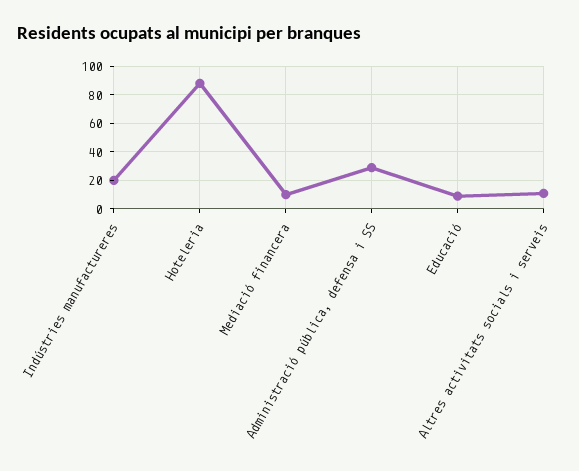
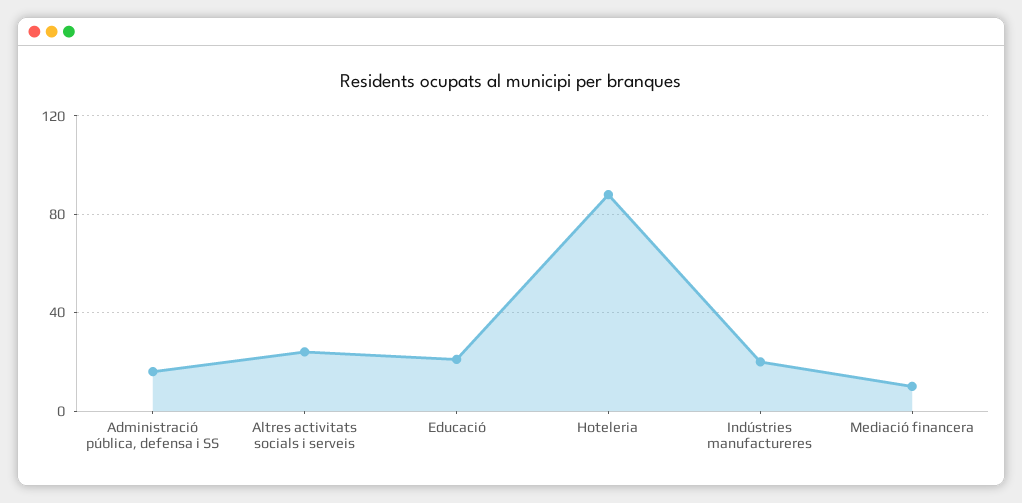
  {
    "Indústries manufactureres": 20,
    "Hoteleria": 90,
    "Mediació financera": 10,
-   "Administració pública, defensa i SS": 30,
+   "Administració pública, defensa i SS": 15,
-   "Educació": 10,
+   "Educació": 20,
-   "Altres activitats socials i serveis": 10
+   "Altres activitats socials i serveis": 25
  }

